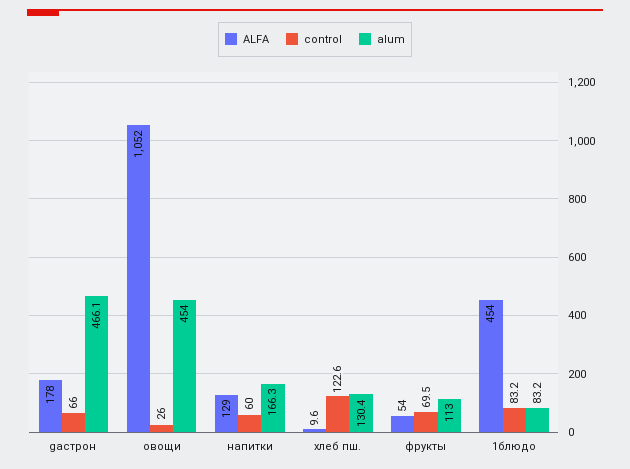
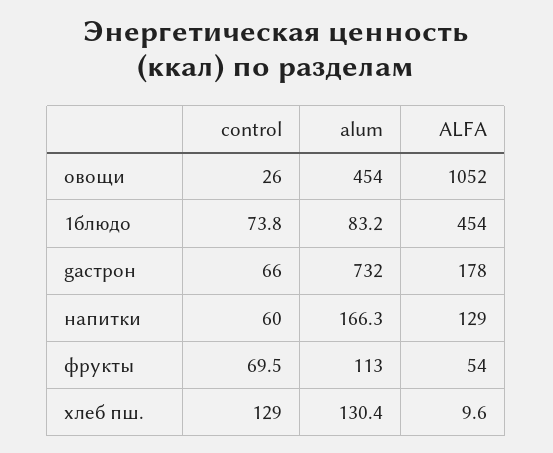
  {
    "ALFA": {
      "gастрон": 178,
      "овощи": 1052,
      "напитки": 129,
      "хлеб пш.": 9.6,
      "фрукты": 54,
      "1блюдо": 454
    },
    "control": {
      "gастрон": 66,
      "овощи": 26,
      "напитки": 60,
-     "хлеб пш.": 122.6,
+     "хлеб пш.": 129,
      "фрукты": 69.5,
-     "1блюдо": 83.2
+     "1блюдо": 73.8
    },
    "alum": {
-     "gастрон": 466.1,
+     "gастрон": 732,
      "овощи": 454,
      "напитки": 166.3,
      "хлеб пш.": 130.4,
      "фрукты": 113,
      "1блюдо": 83.2
    }
  }

